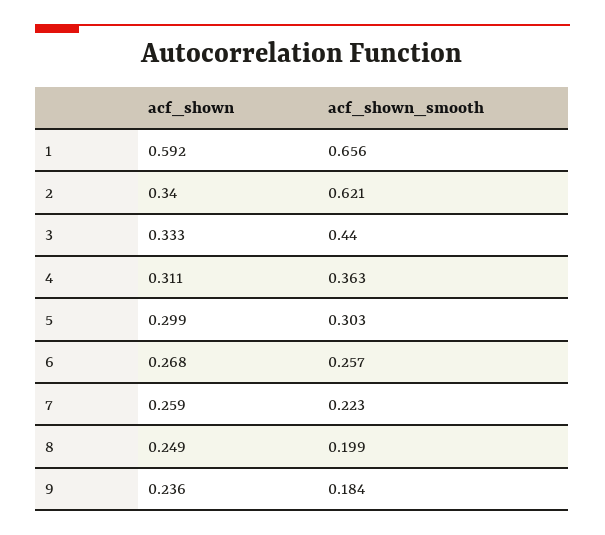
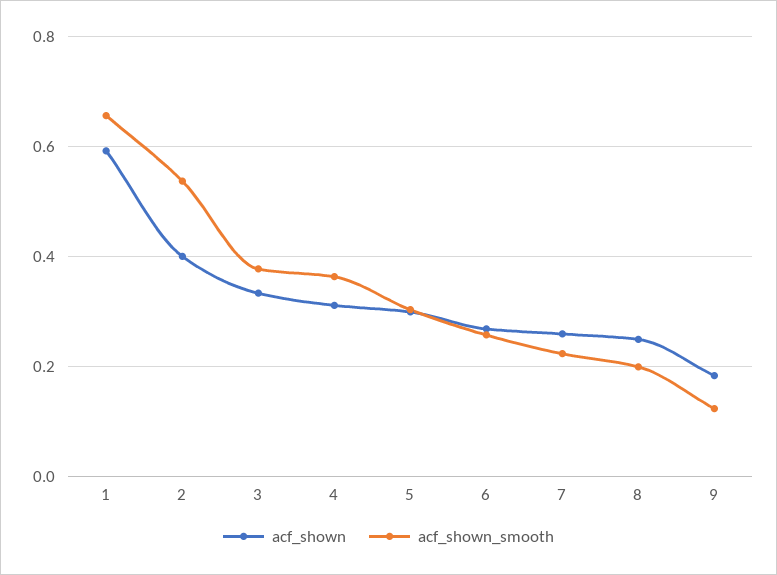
  {
    "acf_shown": {
      "1": 0.592,
-     "2": 0.34,
+     "2": 0.4,
      "3": 0.333,
      "4": 0.311,
      "5": 0.299,
      "6": 0.268,
      "7": 0.259,
      "8": 0.249,
-     "9": 0.236
+     "9": 0.18
    },
    "acf_shown_smooth": {
      "1": 0.656,
-     "2": 0.621,
+     "2": 0.54,
-     "3": 0.44,
+     "3": 0.38,
      "4": 0.363,
      "5": 0.303,
      "6": 0.257,
      "7": 0.223,
      "8": 0.199,
-     "9": 0.184
+     "9": 0.12
    }
  }

